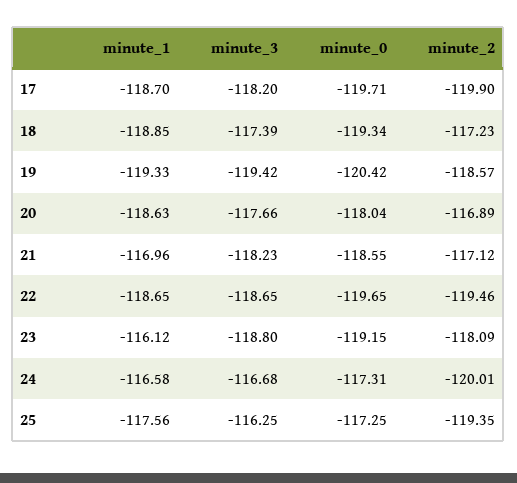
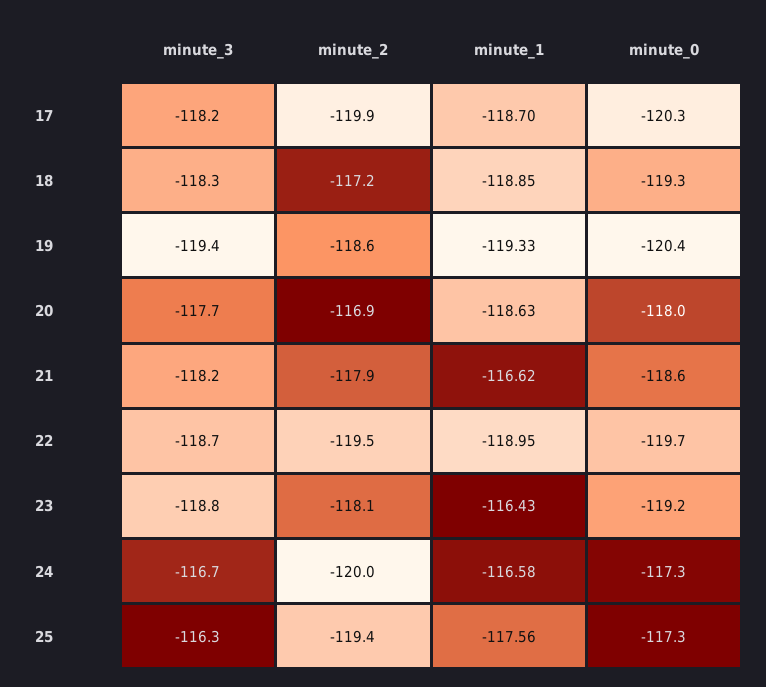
  {
    "minute_1": {
      "17": -118.7,
      "18": -118.85,
      "19": -119.33,
      "20": -118.63,
-     "21": -116.96,
+     "21": -116.62,
-     "22": -118.65,
+     "22": -118.95,
-     "23": -116.12,
+     "23": -116.43,
      "24": -116.58,
      "25": -117.56
    },
    "minute_3": {
      "17": -118.2,
-     "18": -117.39,
+     "18": -118.3,
      "19": -119.42,
      "20": -117.66,
      "21": -118.23,
      "22": -118.65,
      "23": -118.8,
      "24": -116.68,
      "25": -116.25
    },
    "minute_0": {
-     "17": -119.71,
+     "17": -120.3,
      "18": -119.34,
      "19": -120.42,
      "20": -118.04,
      "21": -118.55,
      "22": -119.65,
      "23": -119.15,
      "24": -117.31,
      "25": -117.25
    },
    "minute_2": {
      "17": -119.9,
      "18": -117.23,
      "19": -118.57,
      "20": -116.89,
-     "21": -117.12,
+     "21": -117.9,
      "22": -119.46,
      "23": -118.09,
      "24": -120.01,
      "25": -119.35
    }
  }

